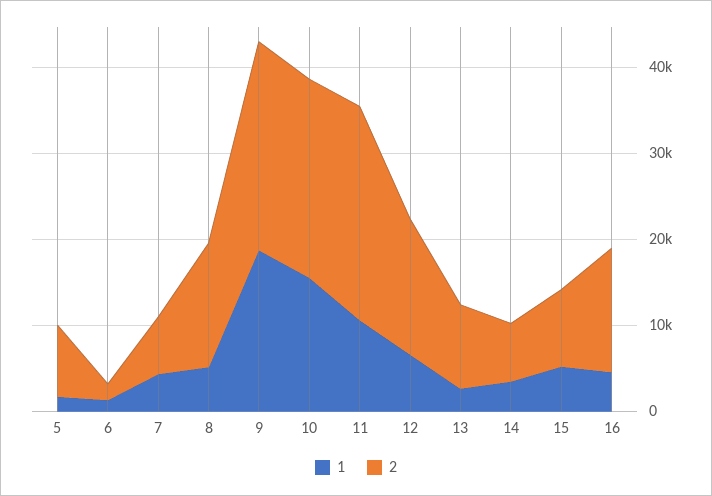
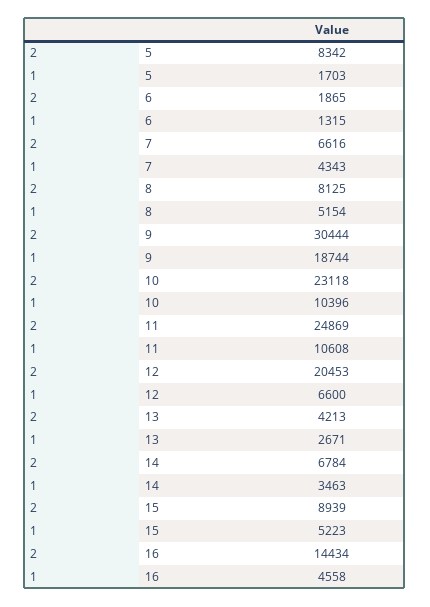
  {
    "1": {
      "5": 1703,
      "6": 1315,
      "7": 4343,
      "8": 5154,
      "9": 18744,
-     "10": 16000,
+     "10": 10396,
      "11": 10608,
      "12": 6600,
      "13": 2671,
      "14": 3463,
      "15": 5223,
      "16": 4558
    },
    "2": {
      "5": 8342,
      "6": 1865,
      "7": 6616,
-     "8": 14000,
+     "8": 8125,
-     "9": 24000,
+     "9": 30444,
      "10": 23118,
      "11": 24869,
-     "12": 16000,
+     "12": 20453,
-     "13": 10000,
+     "13": 4213,
      "14": 6784,
      "15": 8939,
      "16": 14434
    }
  }

